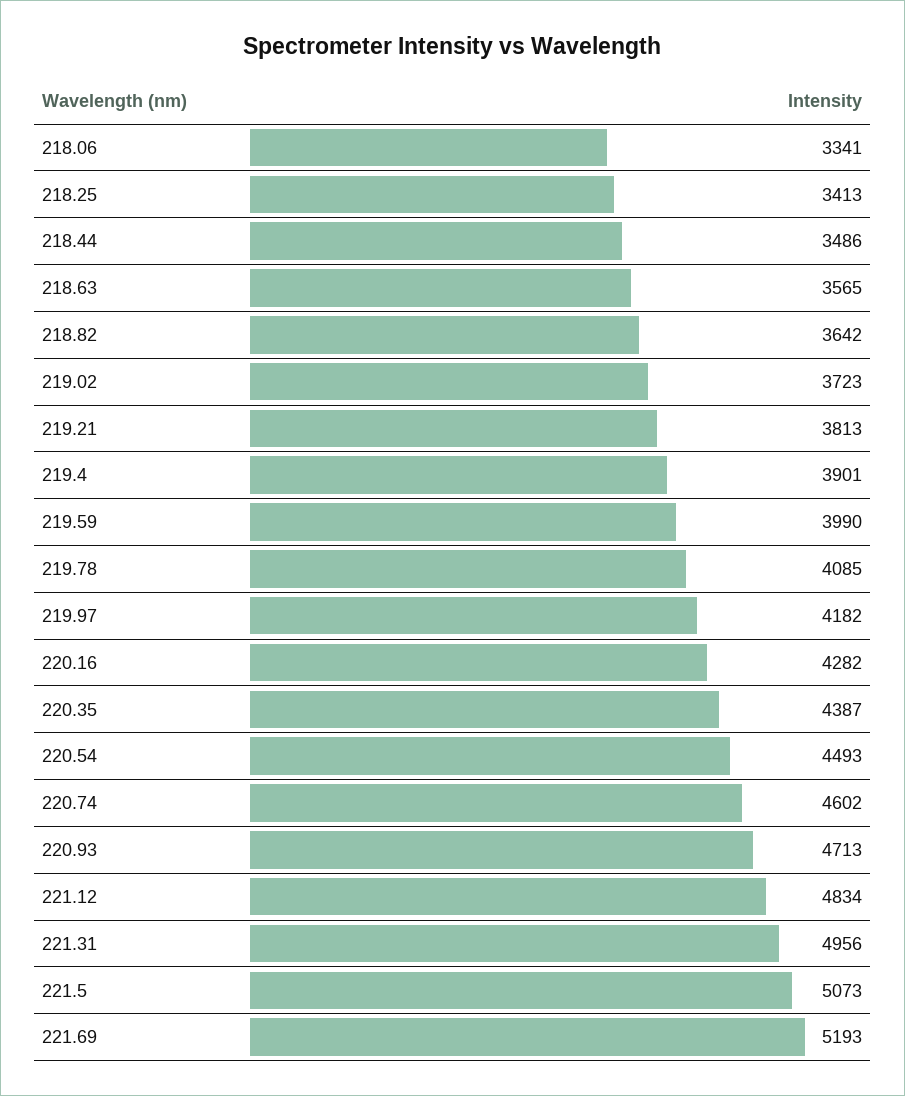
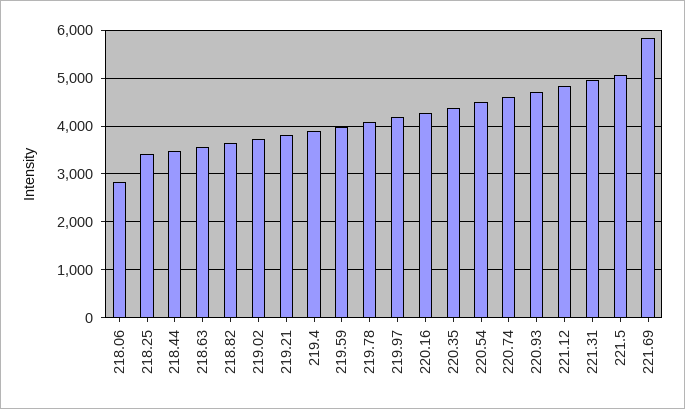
  {
-   "218.06": 3341,
+   "218.06": 2800,
    "218.25": 3413,
    "218.44": 3486,
    "218.63": 3565,
    "218.82": 3642,
    "219.02": 3723,
    "219.21": 3813,
    "219.4": 3901,
    "219.59": 3990,
    "219.78": 4085,
    "219.97": 4182,
    "220.16": 4282,
    "220.35": 4387,
    "220.54": 4493,
    "220.74": 4602,
    "220.93": 4713,
    "221.12": 4834,
    "221.31": 4956,
    "221.5": 5073,
-   "221.69": 5193
+   "221.69": 5800
  }

